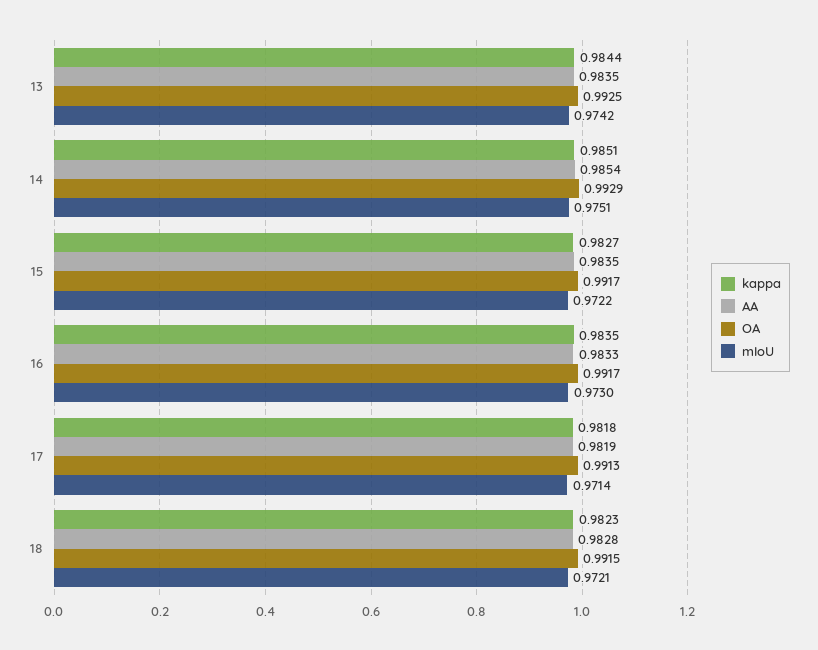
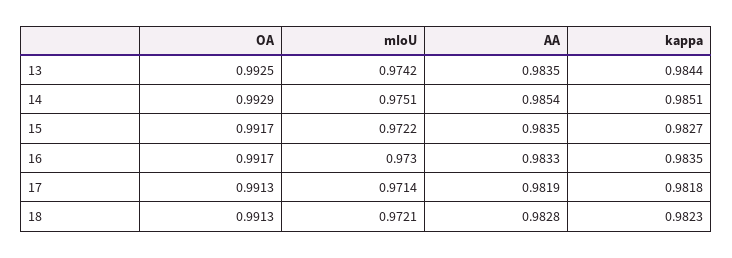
  {
    "kappa": {
      "13": 0.9844,
      "14": 0.9851,
      "15": 0.9827,
      "16": 0.9835,
      "17": 0.9818,
      "18": 0.9823
    },
    "AA": {
      "13": 0.9835,
      "14": 0.9854,
      "15": 0.9835,
      "16": 0.9833,
      "17": 0.9819,
      "18": 0.9828
    },
    "OA": {
      "13": 0.9925,
      "14": 0.9929,
      "15": 0.9917,
      "16": 0.9917,
      "17": 0.9913,
-     "18": 0.9915
+     "18": 0.9913
    },
    "mIoU": {
      "13": 0.9742,
      "14": 0.9751,
      "15": 0.9722,
      "16": 0.973,
      "17": 0.9714,
      "18": 0.9721
    }
  }

